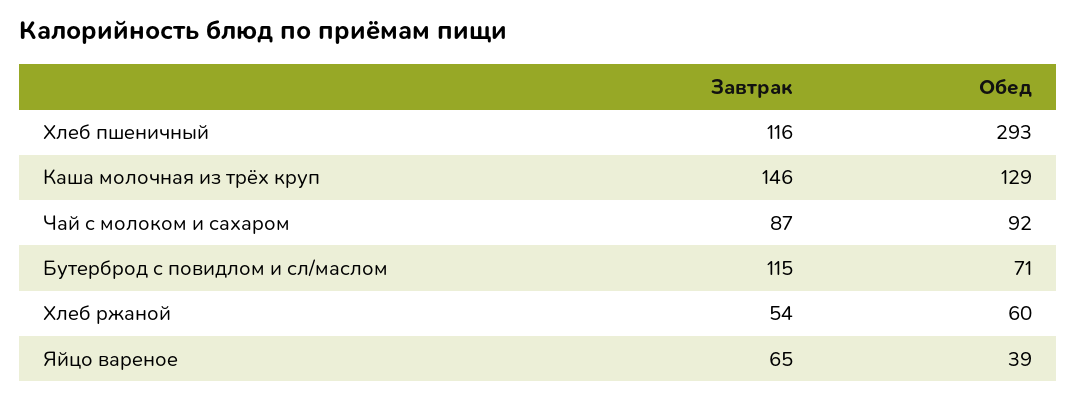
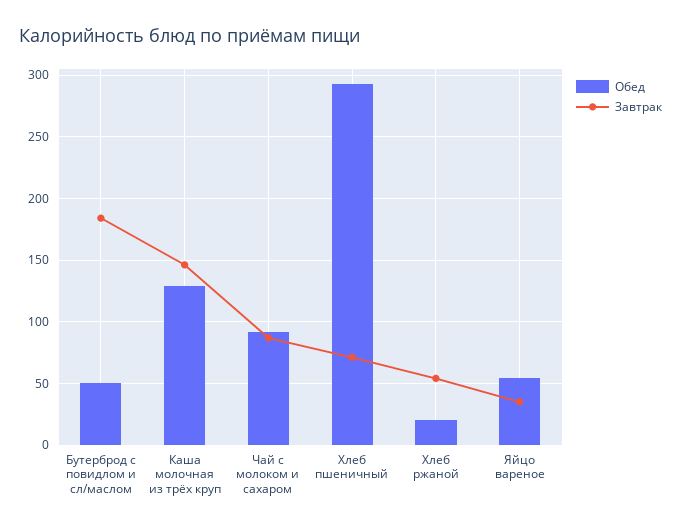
  {
    "Завтрак": {
-     "Хлеб пшеничный": 116,
+     "Хлеб пшеничный": 70,
      "Каша молочная из трёх круп": 146,
      "Чай с молоком и сахаром": 87,
-     "Бутерброд с повидлом и сл/маслом": 115,
+     "Бутерброд с повидлом и сл/маслом": 185,
      "Хлеб ржаной": 54,
-     "Яйцо вареное": 65
+     "Яйцо вареное": 35
    },
    "Обед": {
      "Хлеб пшеничный": 293,
      "Каша молочная из трёх круп": 129,
      "Чай с молоком и сахаром": 92,
-     "Бутерброд с повидлом и сл/маслом": 71,
+     "Бутерброд с повидлом и сл/маслом": 50,
-     "Хлеб ржаной": 60,
+     "Хлеб ржаной": 20,
-     "Яйцо вареное": 39
+     "Яйцо вареное": 55
    }
  }

